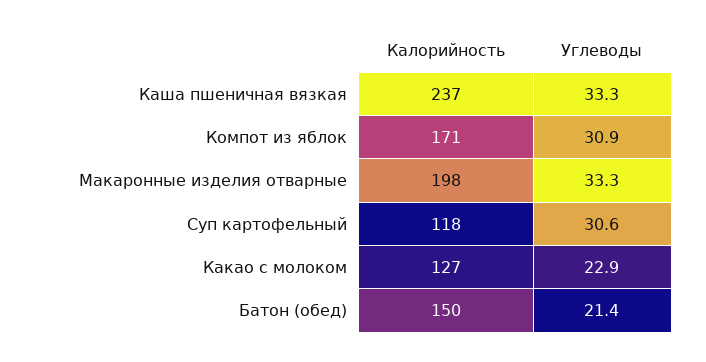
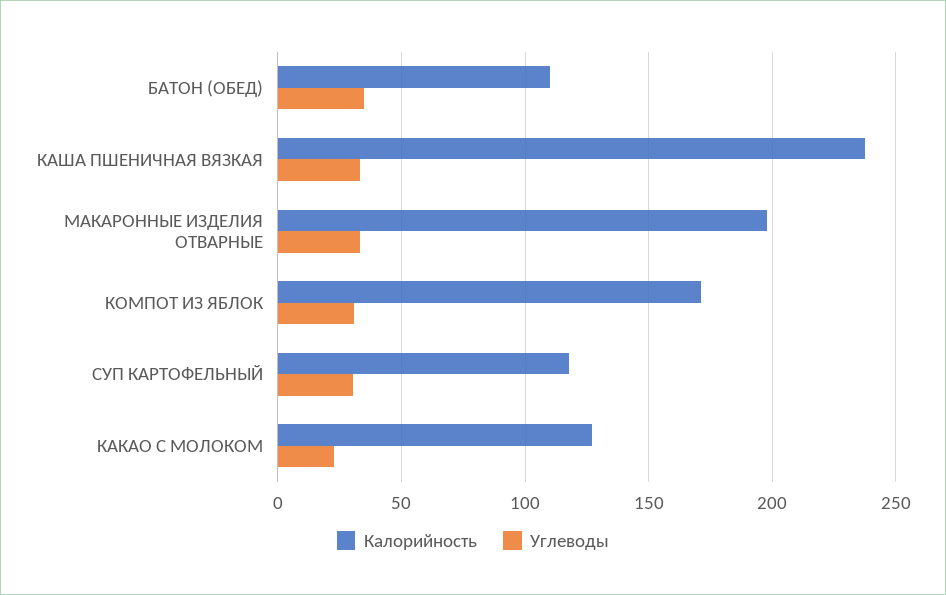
  {
    "Калорийность": {
      "Каша пшеничная вязкая": 237,
      "Компот из яблок": 171,
      "Макаронные изделия отварные": 198,
      "Суп картофельный": 118,
      "Какао с молоком": 127,
-     "Батон (обед)": 150
+     "Батон (обед)": 110
    },
    "Углеводы": {
      "Каша пшеничная вязкая": 33.3,
      "Компот из яблок": 30.9,
      "Макаронные изделия отварные": 33.3,
      "Суп картофельный": 30.6,
      "Какао с молоком": 22.9,
-     "Батон (обед)": 21.4
+     "Батон (обед)": 35
    }
  }

